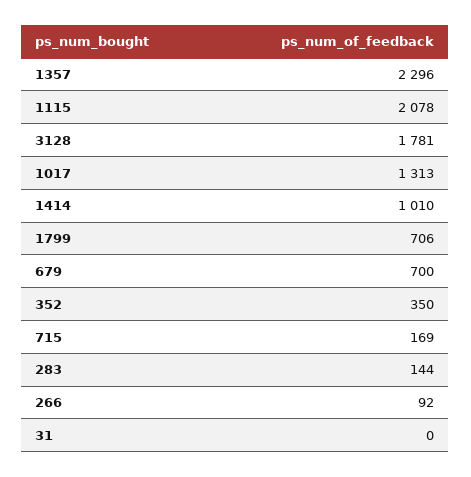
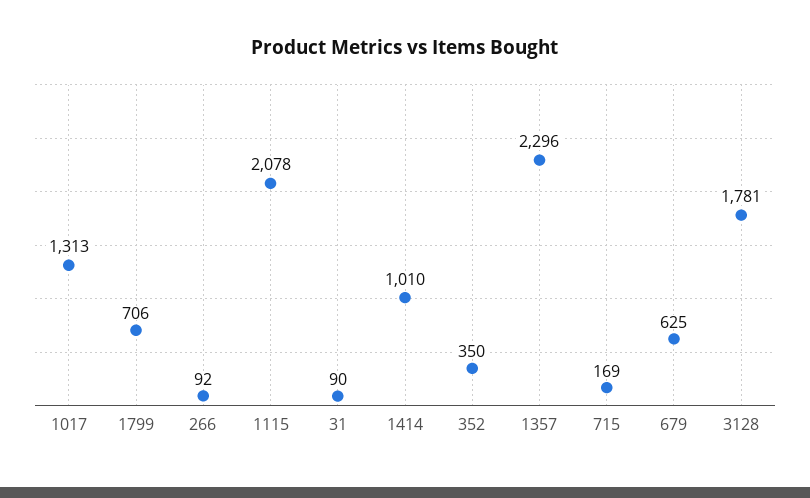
  {
    "1357": 2296,
    "1115": 2078,
    "3128": 1781,
    "1017": 1313,
    "1414": 1010,
    "1799": 706,
-   "679": 700,
+   "679": 625,
    "352": 350,
    "715": 169,
-   "283": 144,
    "266": 92,
-   "31": 0
+   "31": 90
  }

